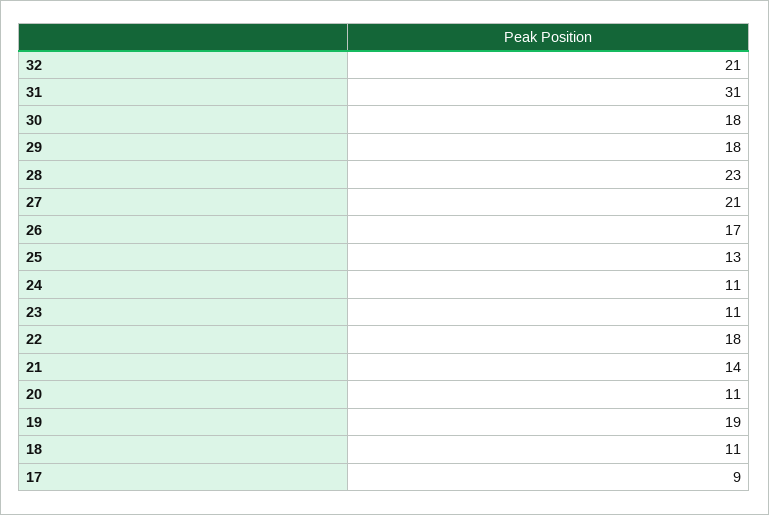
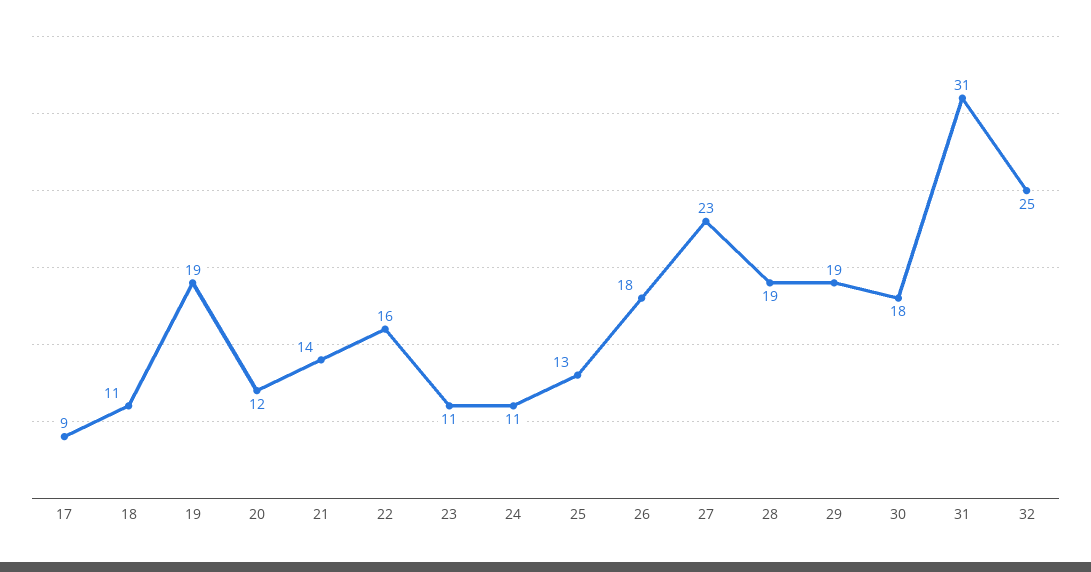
  {
-   "32": 21,
+   "32": 25,
    "31": 31,
    "30": 18,
-   "29": 18,
+   "29": 19,
-   "28": 23,
+   "28": 19,
-   "27": 21,
+   "27": 23,
-   "26": 17,
+   "26": 18,
    "25": 13,
    "24": 11,
    "23": 11,
-   "22": 18,
+   "22": 16,
    "21": 14,
-   "20": 11,
+   "20": 12,
    "19": 19,
    "18": 11,
    "17": 9
  }

